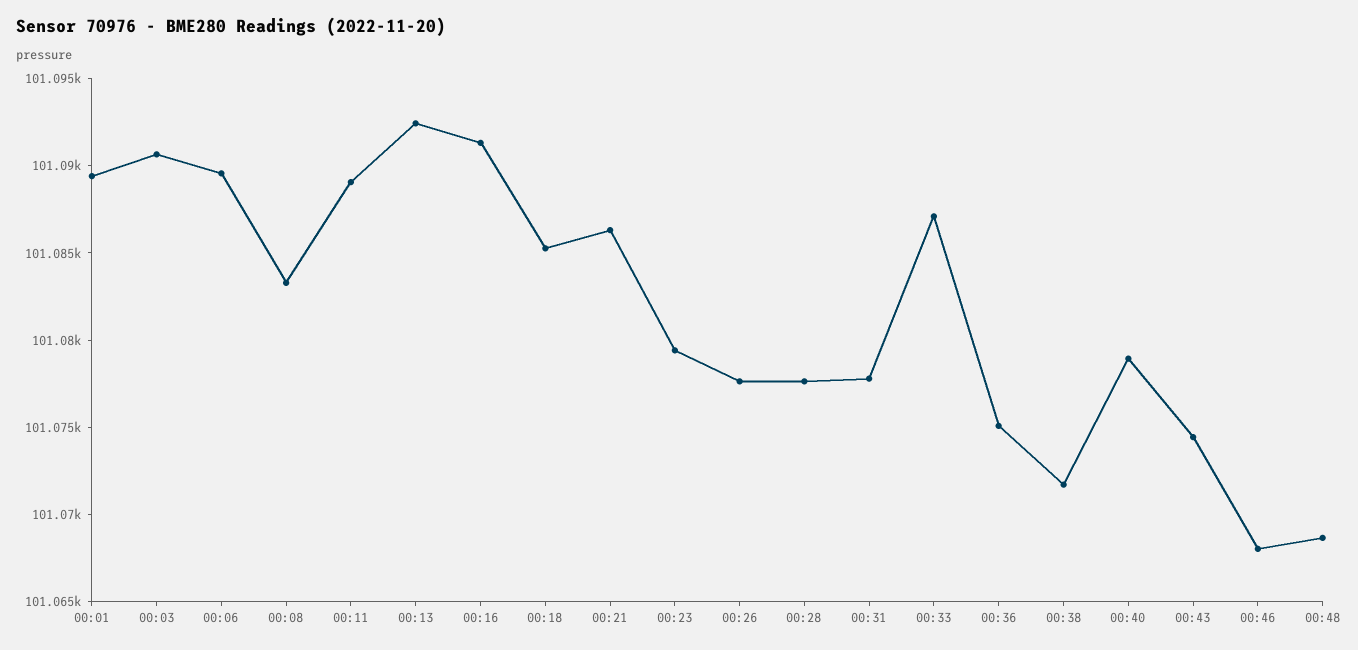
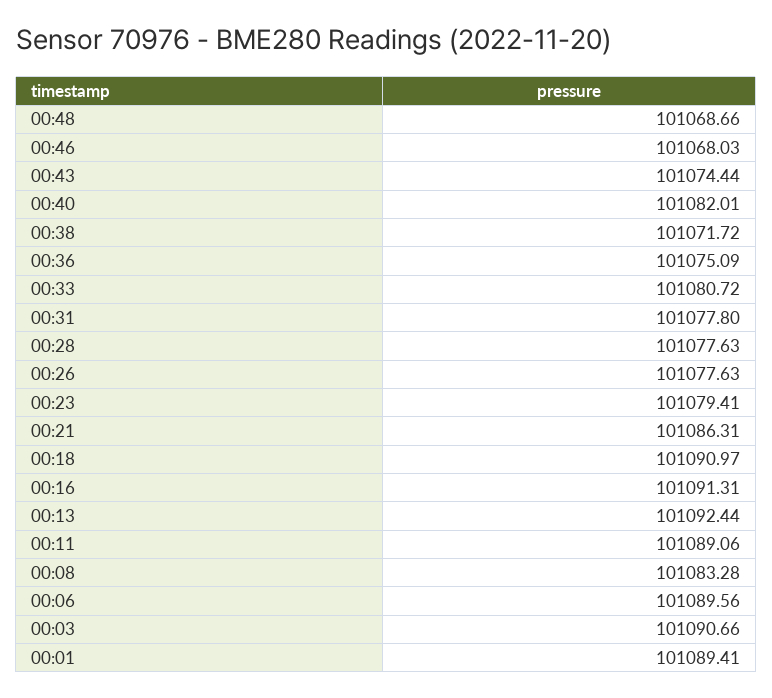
  {
    "00:01": 101089.41,
    "00:03": 101090.66,
    "00:06": 101089.56,
    "00:08": 101083.28,
    "00:11": 101089.06,
    "00:13": 101092.44,
    "00:16": 101091.31,
-   "00:18": 101085,
+   "00:18": 101090.97,
    "00:21": 101086.31,
    "00:23": 101079.41,
    "00:26": 101077.63,
    "00:28": 101077.63,
    "00:31": 101077.8,
-   "00:33": 101087,
+   "00:33": 101080.72,
    "00:36": 101075.09,
    "00:38": 101071.72,
-   "00:40": 101079,
+   "00:40": 101082.01,
    "00:43": 101074.44,
    "00:46": 101068.03,
    "00:48": 101068.66
  }

